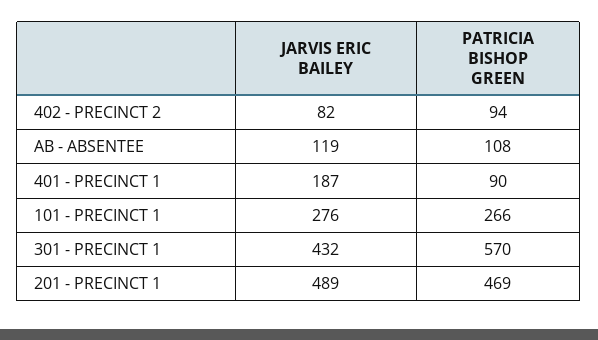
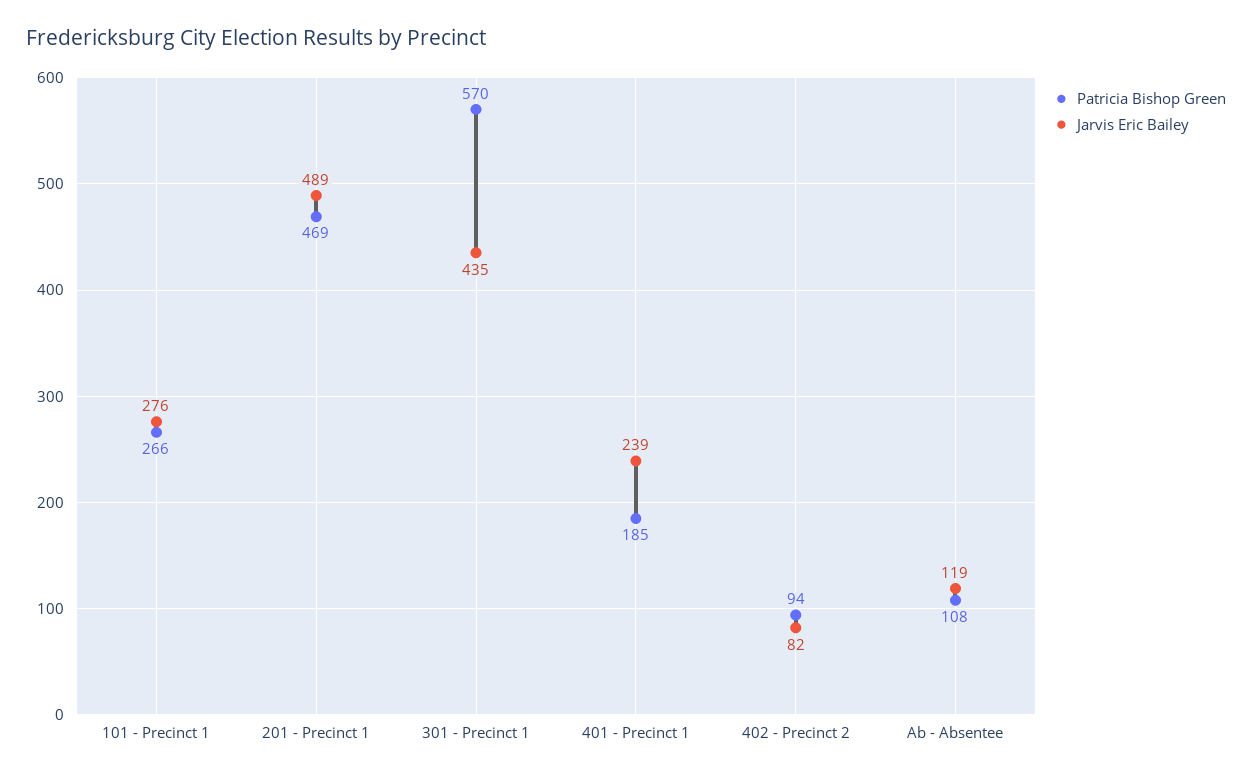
  {
    "JARVIS ERIC BAILEY": {
      "402 - PRECINCT 2": 82,
      "AB - ABSENTEE": 119,
-     "401 - PRECINCT 1": 187,
+     "401 - PRECINCT 1": 239,
      "101 - PRECINCT 1": 276,
-     "301 - PRECINCT 1": 432,
+     "301 - PRECINCT 1": 435,
      "201 - PRECINCT 1": 489
    },
    "PATRICIA BISHOP GREEN": {
      "402 - PRECINCT 2": 94,
      "AB - ABSENTEE": 108,
-     "401 - PRECINCT 1": 90,
+     "401 - PRECINCT 1": 185,
      "101 - PRECINCT 1": 266,
      "301 - PRECINCT 1": 570,
      "201 - PRECINCT 1": 469
    }
  }

